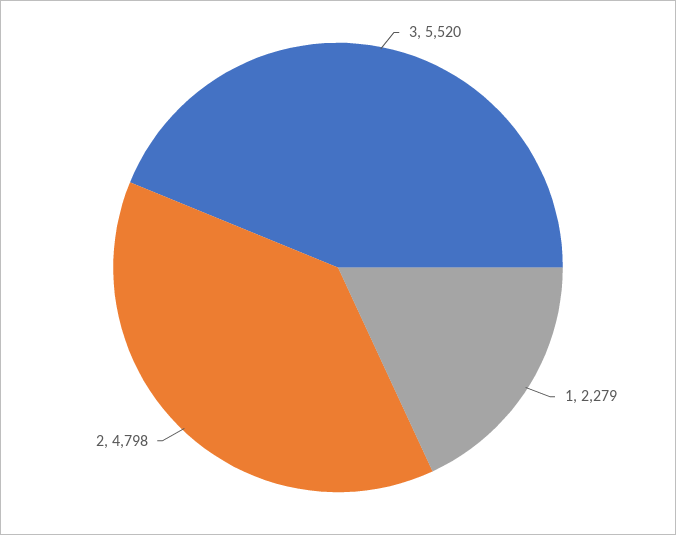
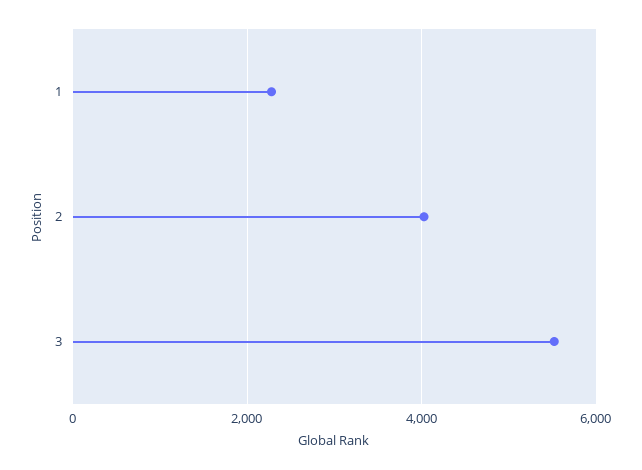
  {
    "3": 5520,
    "1": 2279,
-   "2": 4798
+   "2": 4000
  }

